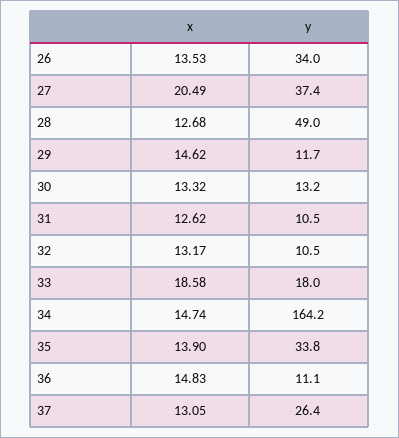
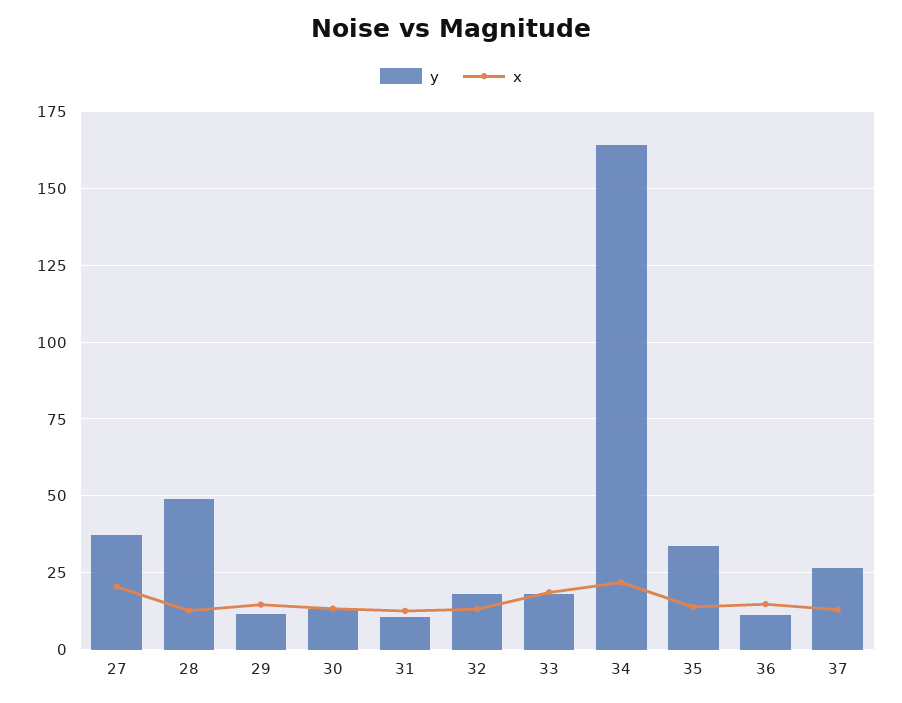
  {
    "x": {
-     "26": 13.53,
      "27": 20.49,
      "28": 12.68,
      "29": 14.62,
      "30": 13.32,
      "31": 12.62,
      "32": 13.17,
      "33": 18.58,
-     "34": 14.74,
+     "34": 22.5,
      "35": 13.9,
      "36": 14.83,
      "37": 13.05
    },
    "y": {
-     "26": 34,
      "27": 37.4,
      "28": 49,
      "29": 11.7,
      "30": 13.2,
      "31": 10.5,
-     "32": 10.5,
+     "32": 17.5,
      "33": 18,
      "34": 164.2,
      "35": 33.8,
      "36": 11.1,
      "37": 26.4
    }
  }

